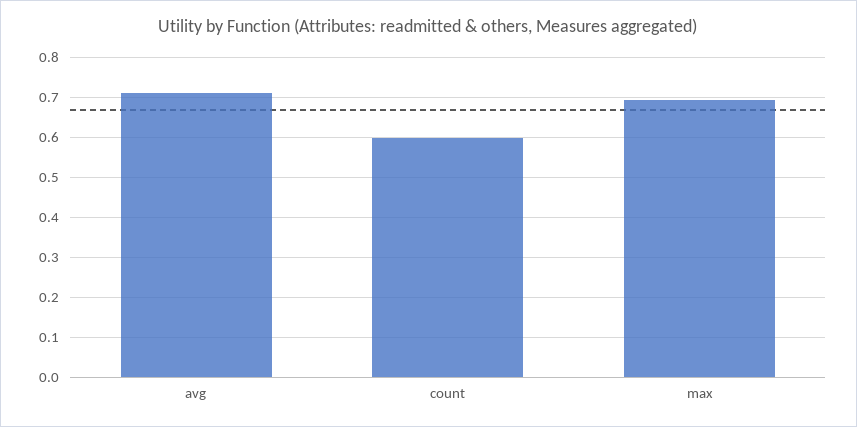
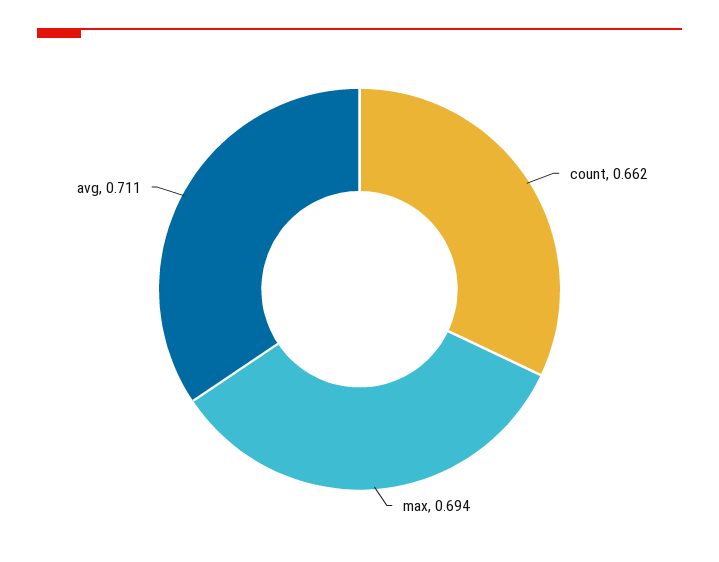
  {
    "avg": 0.711,
-   "count": 0.6,
+   "count": 0.662,
    "max": 0.694
  }

